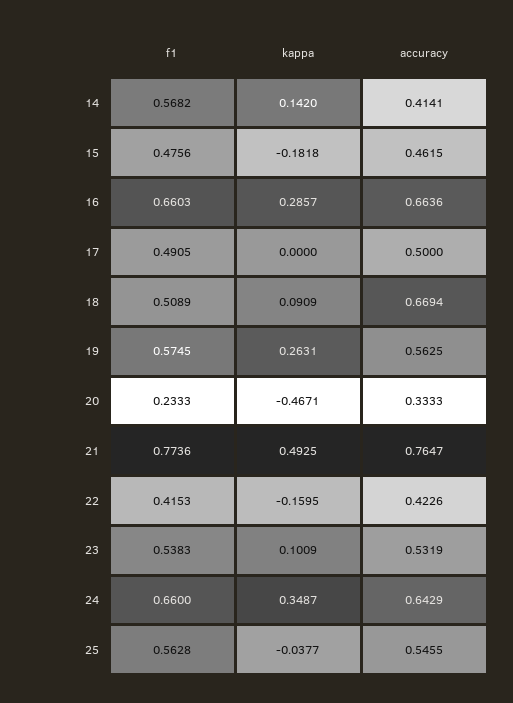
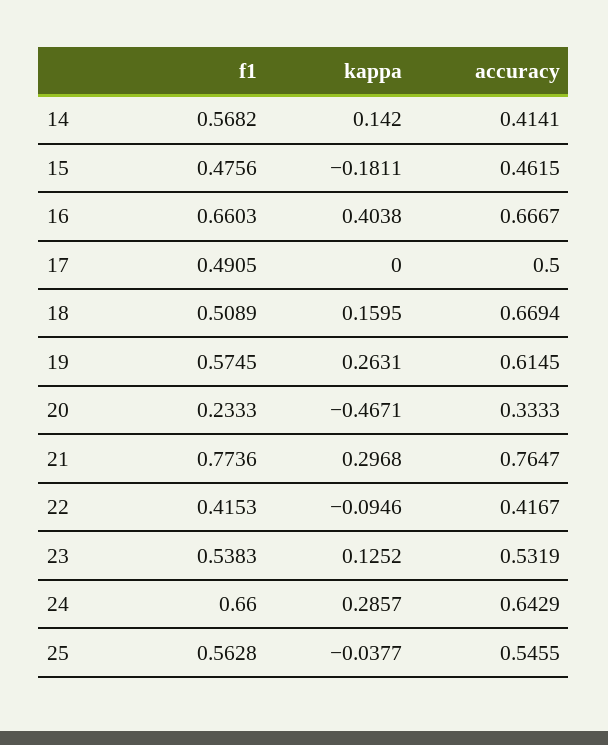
  {
    "f1": {
      "14": 0.5682,
      "15": 0.4756,
      "16": 0.6603,
      "17": 0.4905,
      "18": 0.5089,
      "19": 0.5745,
      "20": 0.2333,
      "21": 0.7736,
      "22": 0.4153,
      "23": 0.5383,
      "24": 0.66,
      "25": 0.5628
    },
    "kappa": {
      "14": 0.142,
-     "15": -0.1818,
+     "15": -0.1811,
-     "16": 0.2857,
+     "16": 0.4038,
      "17": 0,
-     "18": 0.0909,
+     "18": 0.1595,
      "19": 0.2631,
      "20": -0.4671,
-     "21": 0.4925,
+     "21": 0.2968,
-     "22": -0.1595,
+     "22": -0.0946,
-     "23": 0.1009,
+     "23": 0.1252,
-     "24": 0.3487,
+     "24": 0.2857,
      "25": -0.0377
    },
    "accuracy": {
      "14": 0.4141,
      "15": 0.4615,
-     "16": 0.6636,
+     "16": 0.6667,
      "17": 0.5,
      "18": 0.6694,
-     "19": 0.5625,
+     "19": 0.6145,
      "20": 0.3333,
      "21": 0.7647,
-     "22": 0.4226,
+     "22": 0.4167,
      "23": 0.5319,
      "24": 0.6429,
      "25": 0.5455
    }
  }

